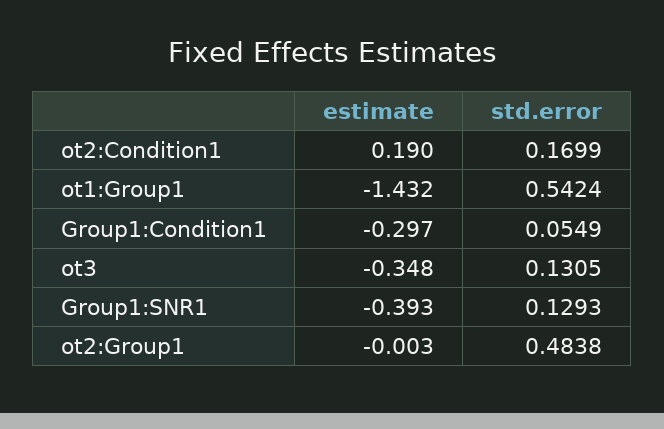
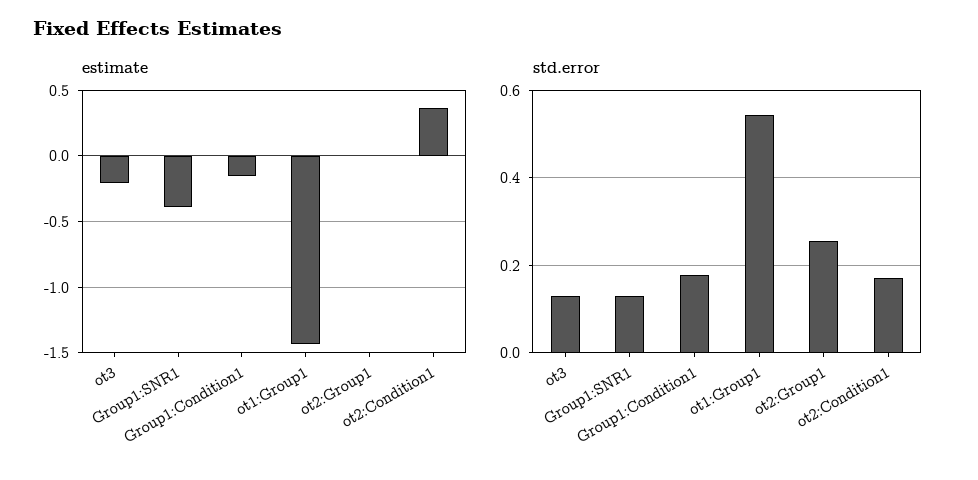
  {
    "estimate": {
-     "ot2:Condition1": 0.19,
+     "ot2:Condition1": 0.35,
      "ot1:Group1": -1.432,
-     "Group1:Condition1": -0.297,
+     "Group1:Condition1": -0.15,
-     "ot3": -0.348,
+     "ot3": -0.2,
      "Group1:SNR1": -0.393,
      "ot2:Group1": -0.003
    },
    "std.error": {
      "ot2:Condition1": 0.1699,
      "ot1:Group1": 0.5424,
-     "Group1:Condition1": 0.0549,
+     "Group1:Condition1": 0.18,
      "ot3": 0.1305,
      "Group1:SNR1": 0.1293,
-     "ot2:Group1": 0.4838
+     "ot2:Group1": 0.26
    }
  }

